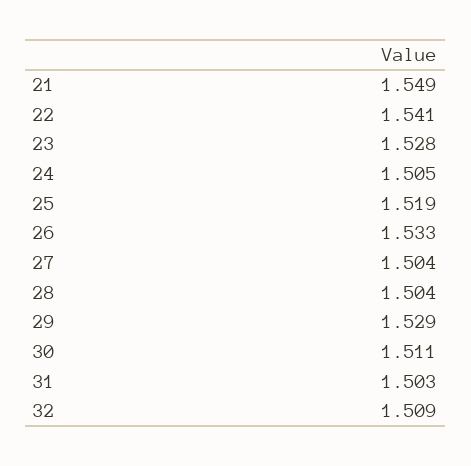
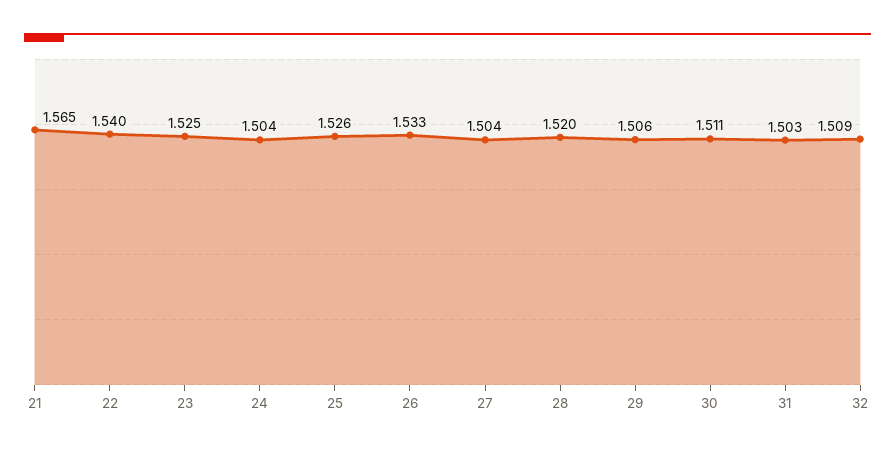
  {
-   "21": 1.549,
+   "21": 1.565,
-   "22": 1.541,
+   "22": 1.54,
-   "23": 1.528,
+   "23": 1.525,
-   "24": 1.505,
+   "24": 1.504,
-   "25": 1.519,
+   "25": 1.526,
    "26": 1.533,
    "27": 1.504,
-   "28": 1.504,
+   "28": 1.52,
-   "29": 1.529,
+   "29": 1.506,
    "30": 1.511,
    "31": 1.503,
    "32": 1.509
  }

